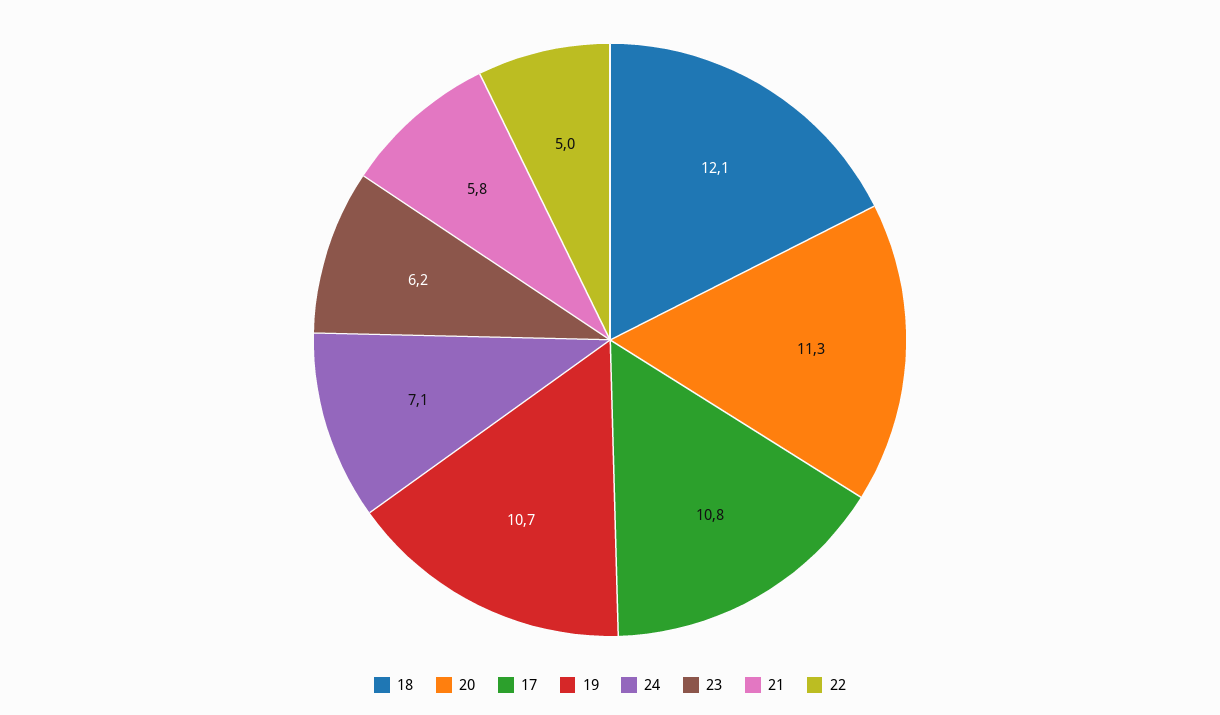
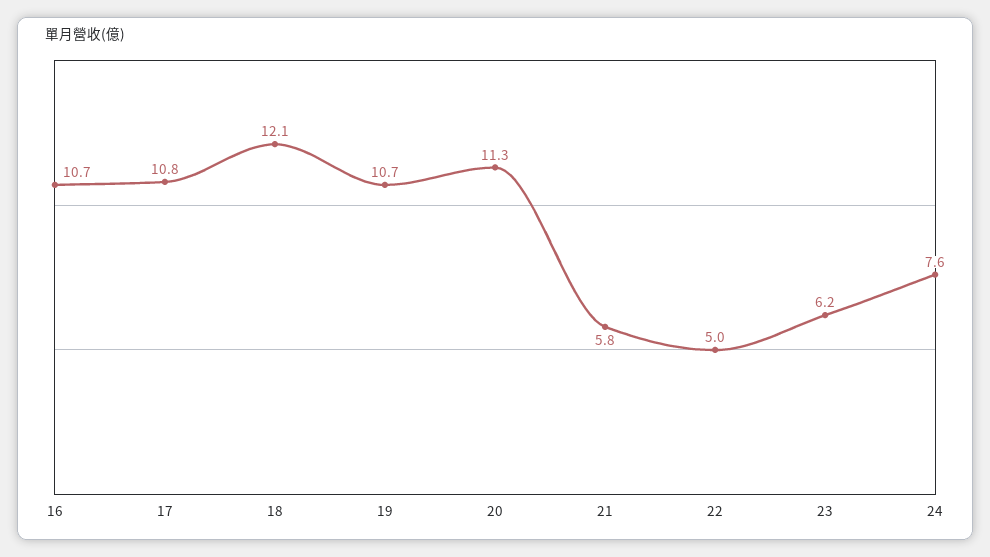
  {
    "18": 12.1,
    "20": 11.3,
    "17": 10.8,
    "19": 10.7,
-   "24": 7.1,
+   "24": 7.6,
    "23": 6.2,
    "21": 5.8,
-   "22": 5
+   "22": 5,
+   "16": 10.7
  }

